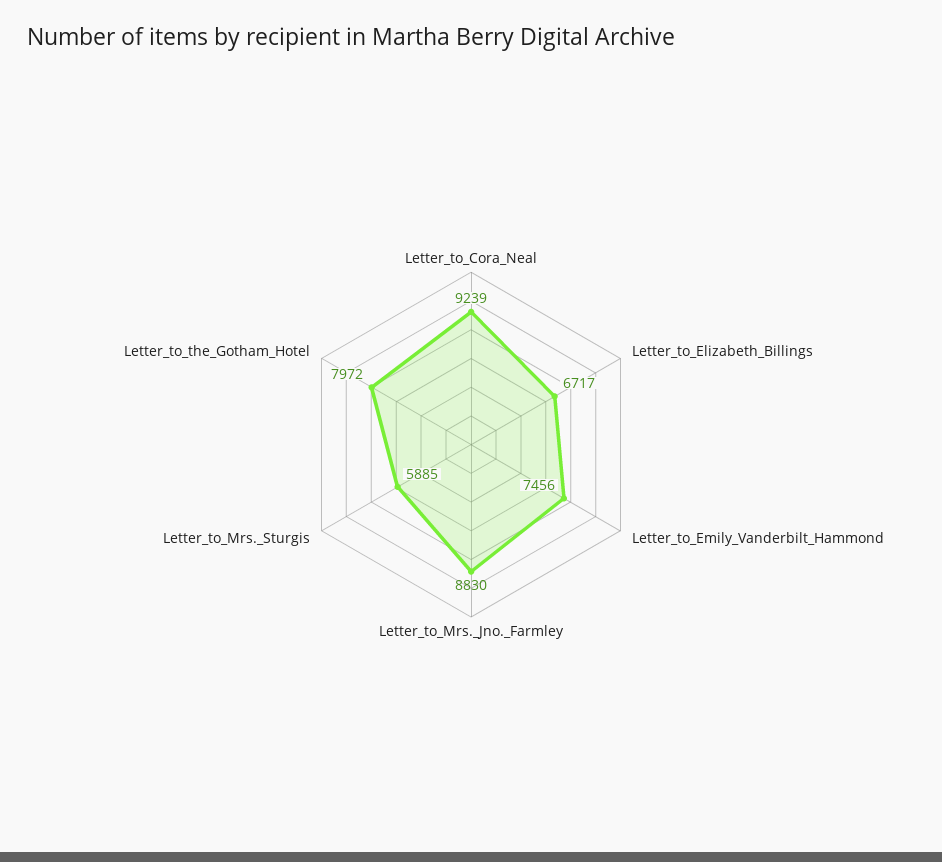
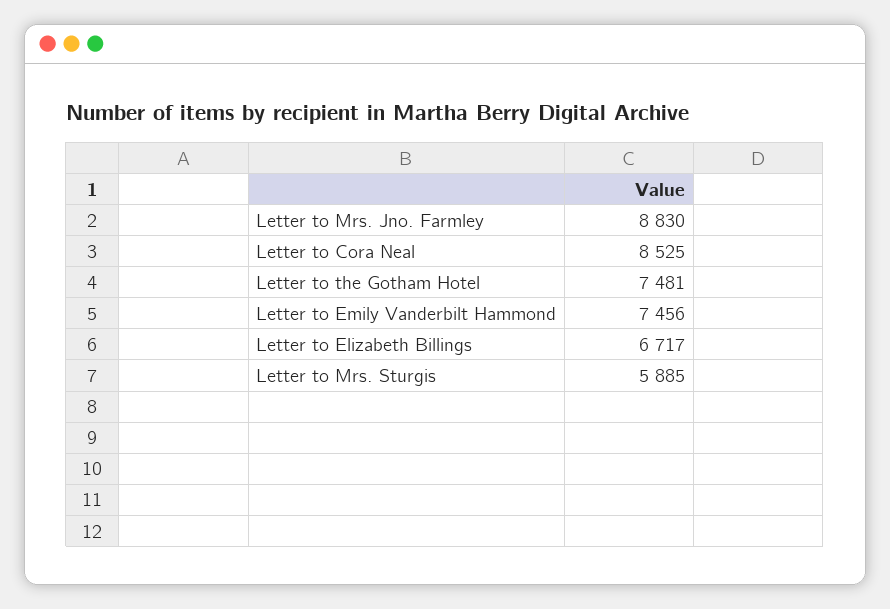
  {
-   "Letter_to_Cora_Neal": 9239,
+   "Letter_to_Cora_Neal": 8525,
    "Letter_to_Elizabeth_Billings": 6717,
    "Letter_to_Emily_Vanderbilt_Hammond": 7456,
    "Letter_to_Mrs._Jno._Farmley": 8830,
    "Letter_to_Mrs._Sturgis": 5885,
-   "Letter_to_the_Gotham_Hotel": 7972
+   "Letter_to_the_Gotham_Hotel": 7481
  }

